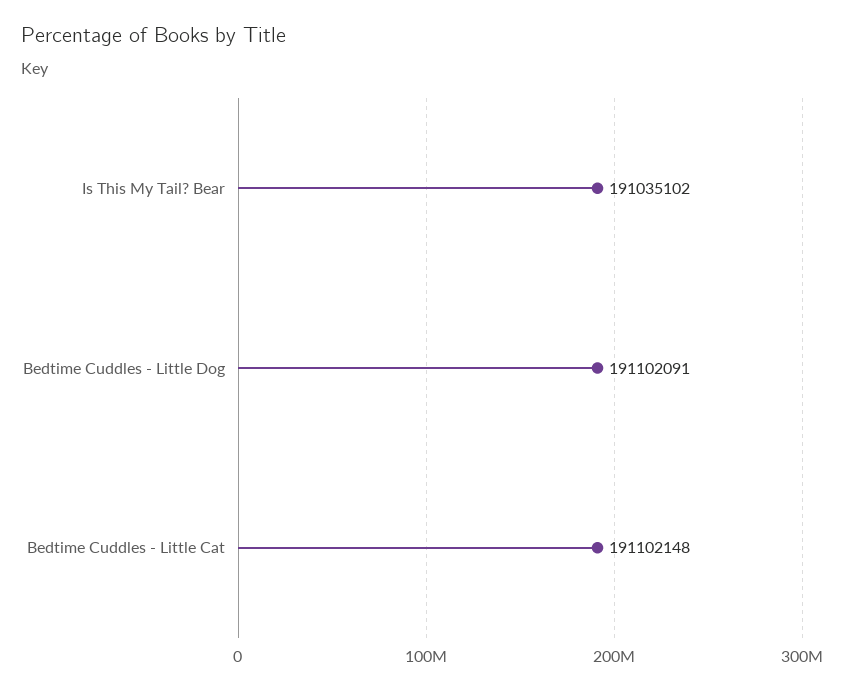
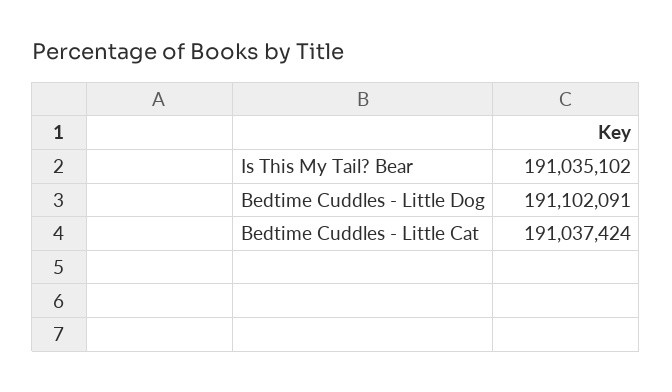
  {
    "Is This My Tail? Bear": 191035102,
    "Bedtime Cuddles - Little Dog": 191102091,
-   "Bedtime Cuddles - Little Cat": 191102148
+   "Bedtime Cuddles - Little Cat": 191037424
  }

